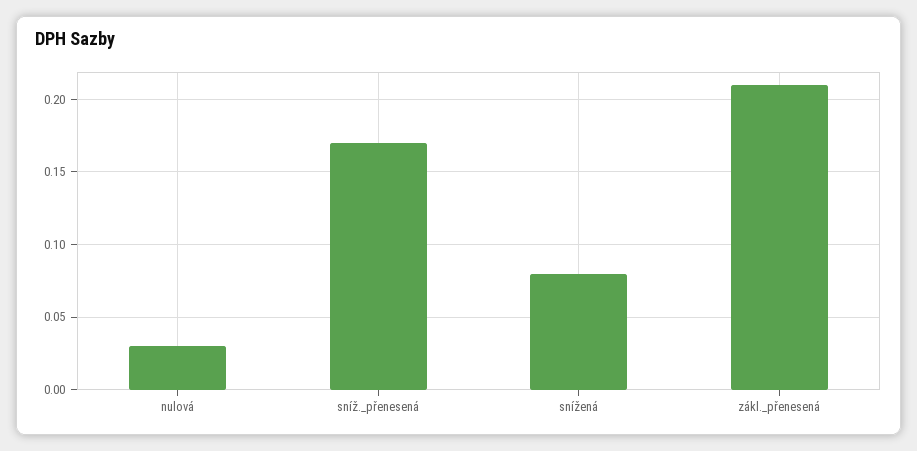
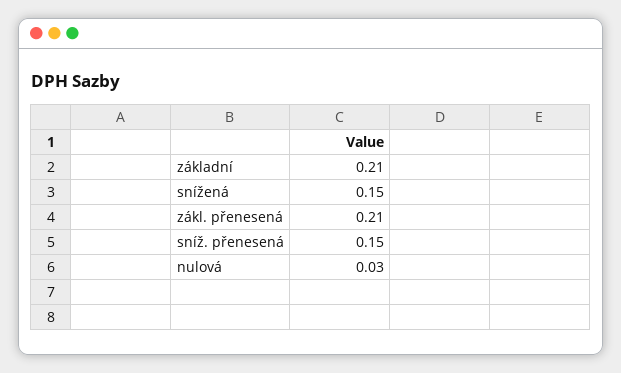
  {
    "nulová": 0.03,
-   "sníž._přenesená": 0.17,
+   "sníž._přenesená": 0.15,
-   "snížená": 0.08,
+   "snížená": 0.15,
-   "zákl._přenesená": 0.21
+   "zákl._přenesená": 0.21,
+   "základní": 0.21
  }

